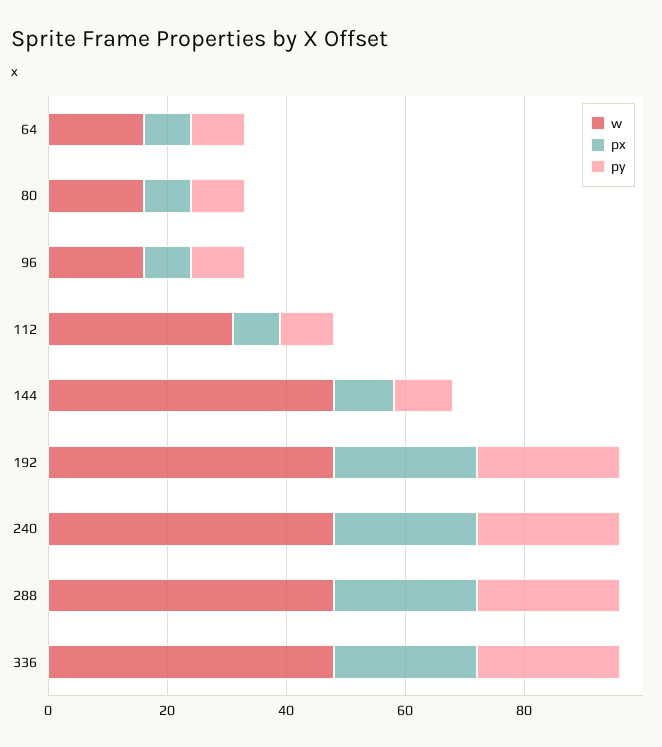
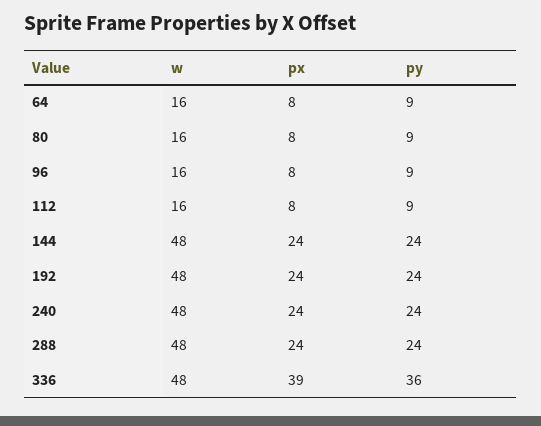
  {
    "w": {
      "64": 16,
      "80": 16,
      "96": 16,
-     "112": 30,
+     "112": 16,
      "144": 48,
      "192": 48,
      "240": 48,
      "288": 48,
      "336": 48
    },
    "px": {
      "64": 8,
      "80": 8,
      "96": 8,
      "112": 8,
-     "144": 10,
+     "144": 24,
      "192": 24,
      "240": 24,
      "288": 24,
-     "336": 25
+     "336": 39
    },
    "py": {
      "64": 9,
      "80": 9,
      "96": 9,
      "112": 9,
-     "144": 10,
+     "144": 24,
      "192": 24,
      "240": 24,
      "288": 24,
-     "336": 25
+     "336": 36
    }
  }

